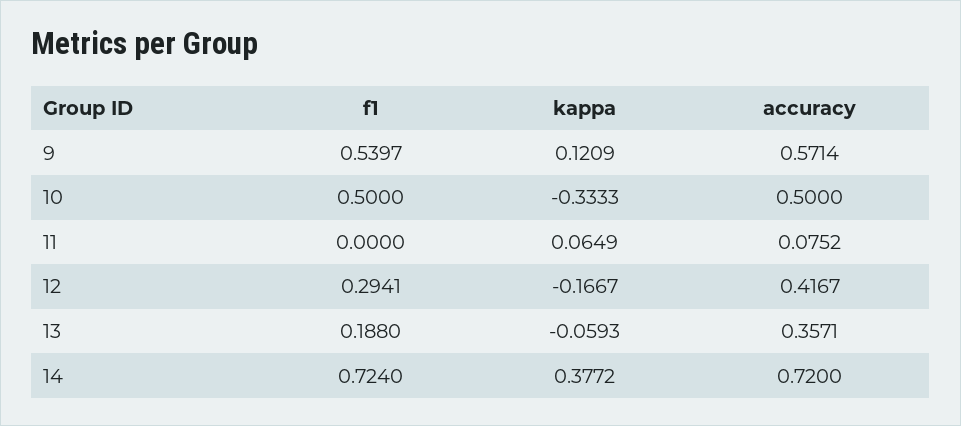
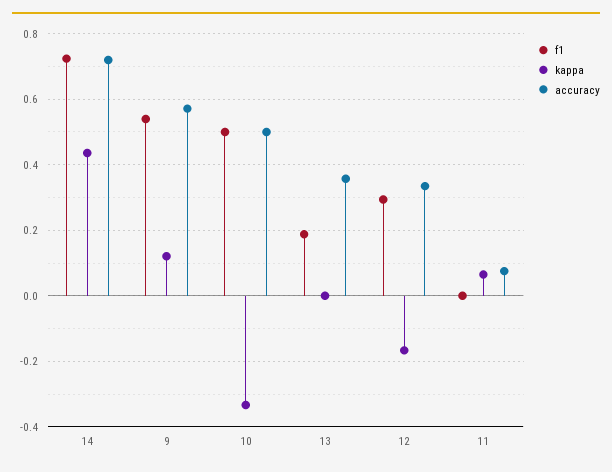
  {
    "f1": {
      "9": 0.5397,
      "10": 0.5,
      "11": 0,
      "12": 0.2941,
      "13": 0.188,
      "14": 0.724
    },
    "kappa": {
      "9": 0.1209,
      "10": -0.3333,
      "11": 0.0649,
      "12": -0.1667,
-     "13": -0.0593,
+     "13": 0,
-     "14": 0.3772
+     "14": 0.44
    },
    "accuracy": {
      "9": 0.5714,
      "10": 0.5,
      "11": 0.0752,
-     "12": 0.4167,
+     "12": 0.34,
      "13": 0.3571,
      "14": 0.72
    }
  }

